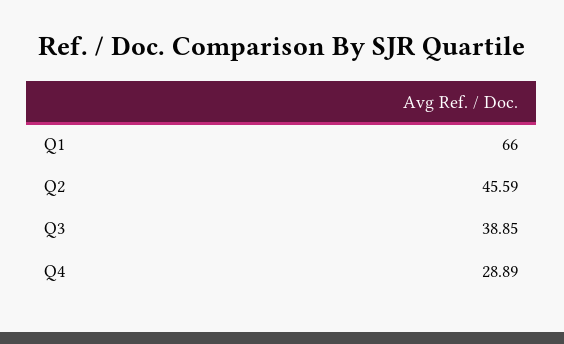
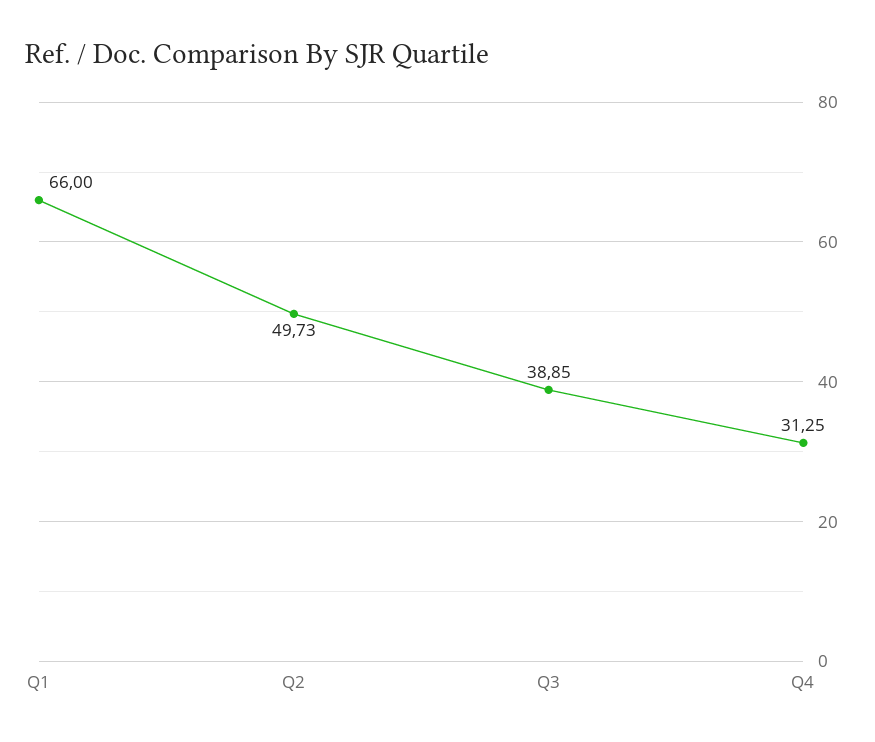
  {
    "Q1": 66,
-   "Q2": 45.59,
+   "Q2": 49.73,
    "Q3": 38.85,
-   "Q4": 28.89
+   "Q4": 31.25
  }

